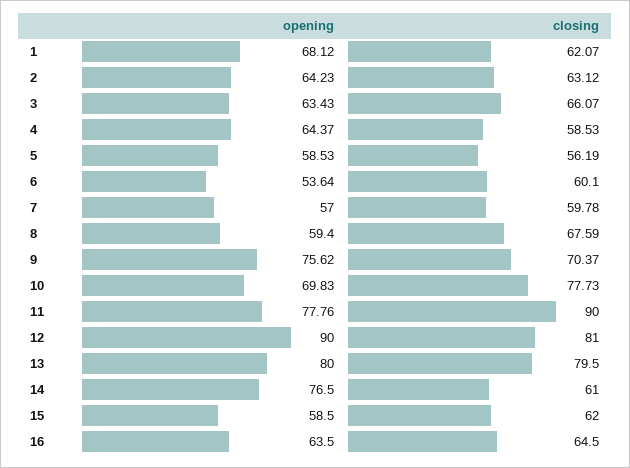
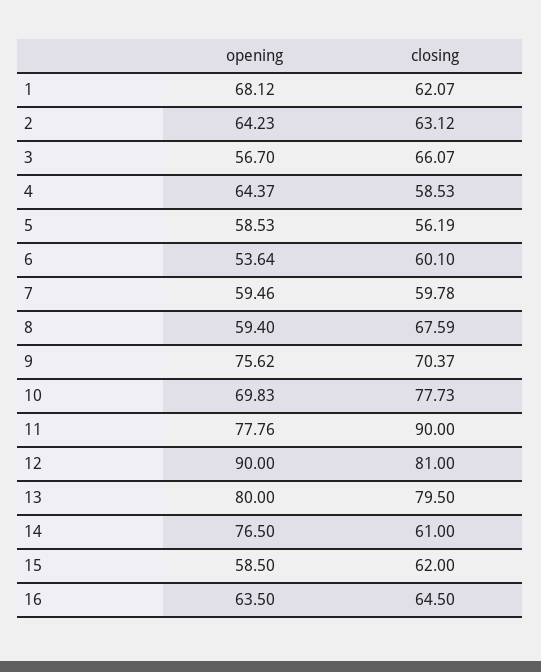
  {
    "opening": {
      "1": 68.12,
      "2": 64.23,
-     "3": 63.43,
+     "3": 56.7,
      "4": 64.37,
      "5": 58.53,
      "6": 53.64,
-     "7": 57,
+     "7": 59.46,
      "8": 59.4,
      "9": 75.62,
      "10": 69.83,
      "11": 77.76,
      "12": 90,
      "13": 80,
      "14": 76.5,
      "15": 58.5,
      "16": 63.5
    },
    "closing": {
      "1": 62.07,
      "2": 63.12,
      "3": 66.07,
      "4": 58.53,
      "5": 56.19,
      "6": 60.1,
      "7": 59.78,
      "8": 67.59,
      "9": 70.37,
      "10": 77.73,
      "11": 90,
      "12": 81,
      "13": 79.5,
      "14": 61,
      "15": 62,
      "16": 64.5
    }
  }

